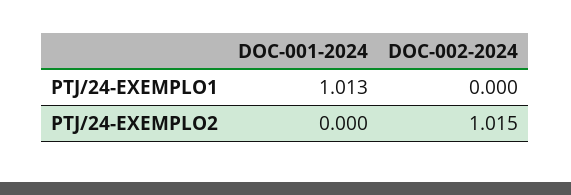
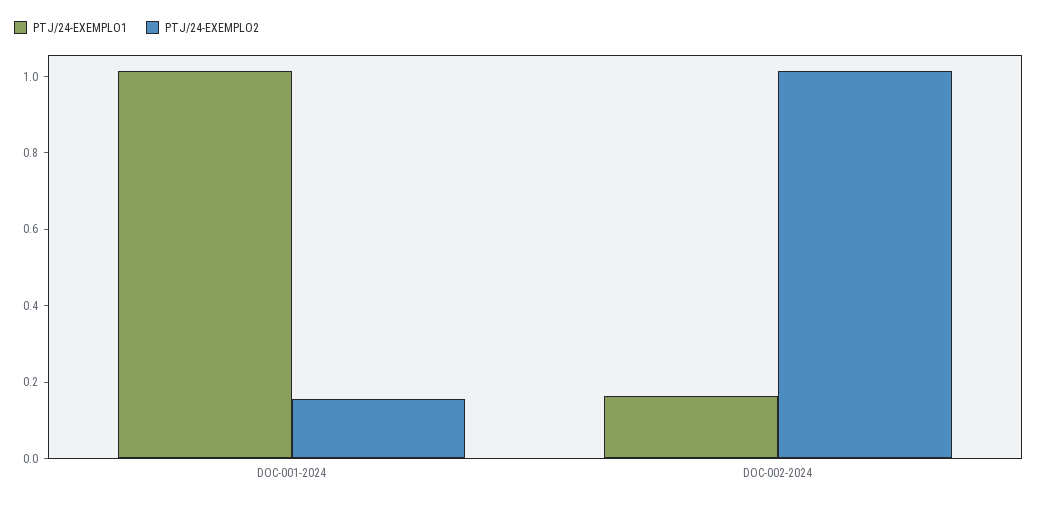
  {
    "PTJ/24-EXEMPLO1": {
      "DOC-001-2024": 1.013,
-     "DOC-002-2024": 0
+     "DOC-002-2024": 0.15
    },
    "PTJ/24-EXEMPLO2": {
-     "DOC-001-2024": 0,
+     "DOC-001-2024": 0.15,
      "DOC-002-2024": 1.015
    }
  }

